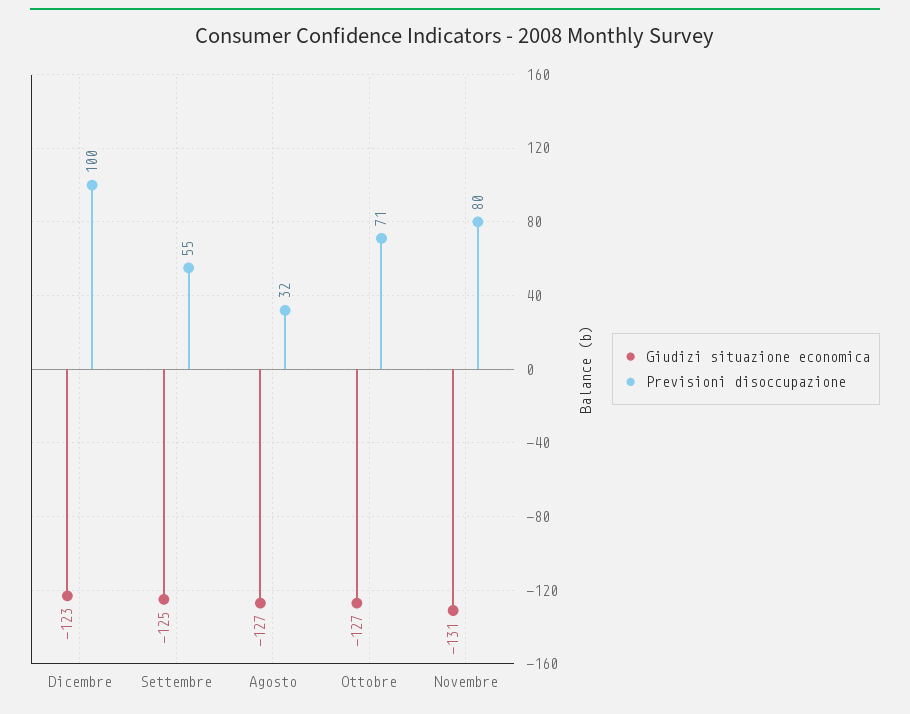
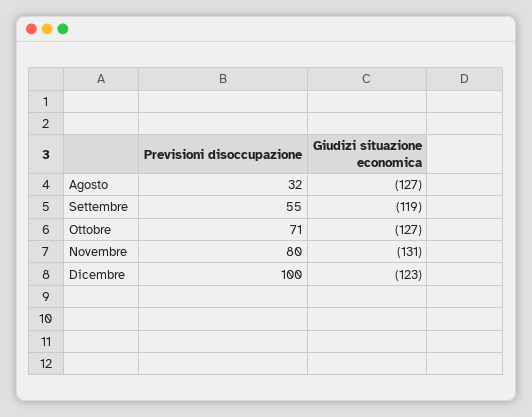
  {
    "Giudizi situazione economica": {
      "Dicembre": -123,
-     "Settembre": -125,
+     "Settembre": -119,
      "Agosto": -127,
      "Ottobre": -127,
      "Novembre": -131
    },
    "Previsioni disoccupazione": {
      "Dicembre": 100,
      "Settembre": 55,
      "Agosto": 32,
      "Ottobre": 71,
      "Novembre": 80
    }
  }

